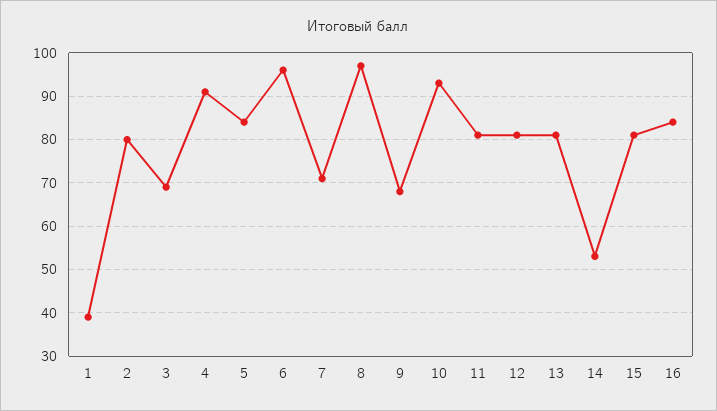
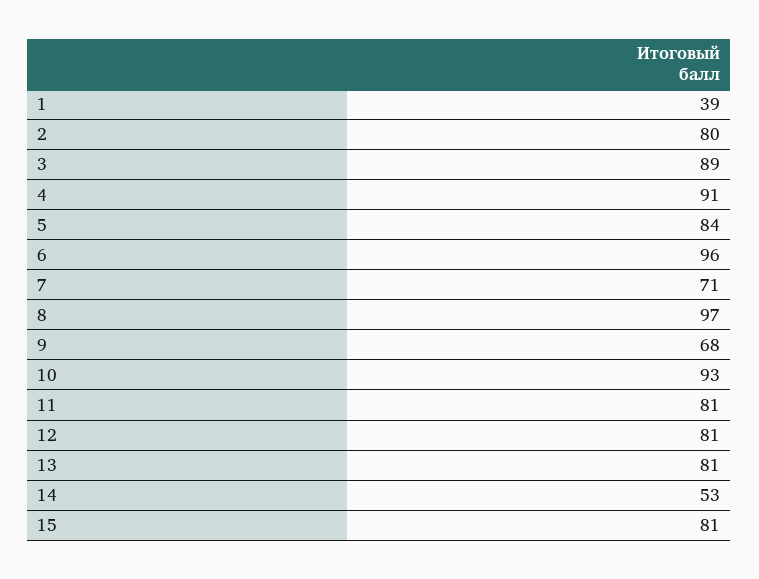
  {
    "1": 39,
    "2": 80,
-   "3": 70,
+   "3": 89,
    "4": 91,
    "5": 84,
    "6": 96,
    "7": 71,
    "8": 97,
    "9": 68,
    "10": 93,
    "11": 81,
    "12": 81,
    "13": 81,
    "14": 53,
-   "15": 81,
+   "15": 81
-   "16": 85
  }

